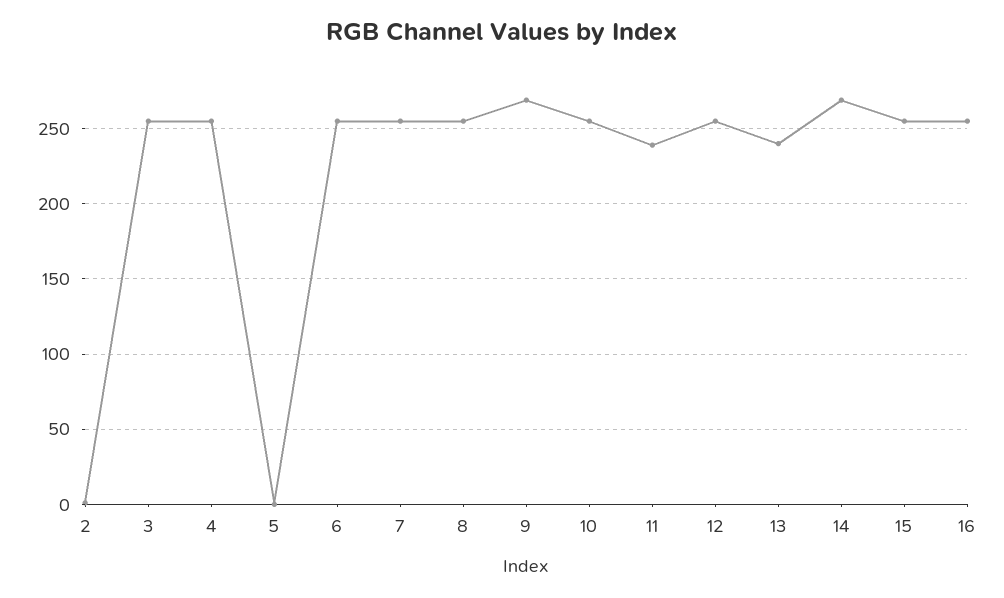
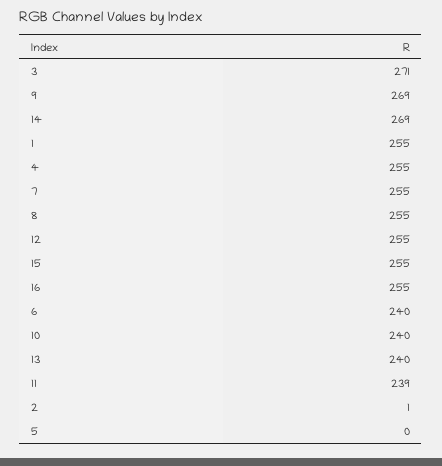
  {
    "2": 1,
-   "3": 255,
+   "3": 271,
    "4": 255,
    "5": 0,
-   "6": 255,
+   "6": 240,
    "7": 255,
    "8": 255,
    "9": 269,
-   "10": 255,
+   "10": 240,
    "11": 239,
    "12": 255,
    "13": 240,
    "14": 269,
    "15": 255,
-   "16": 255
+   "16": 255,
+   "1": 255
  }

